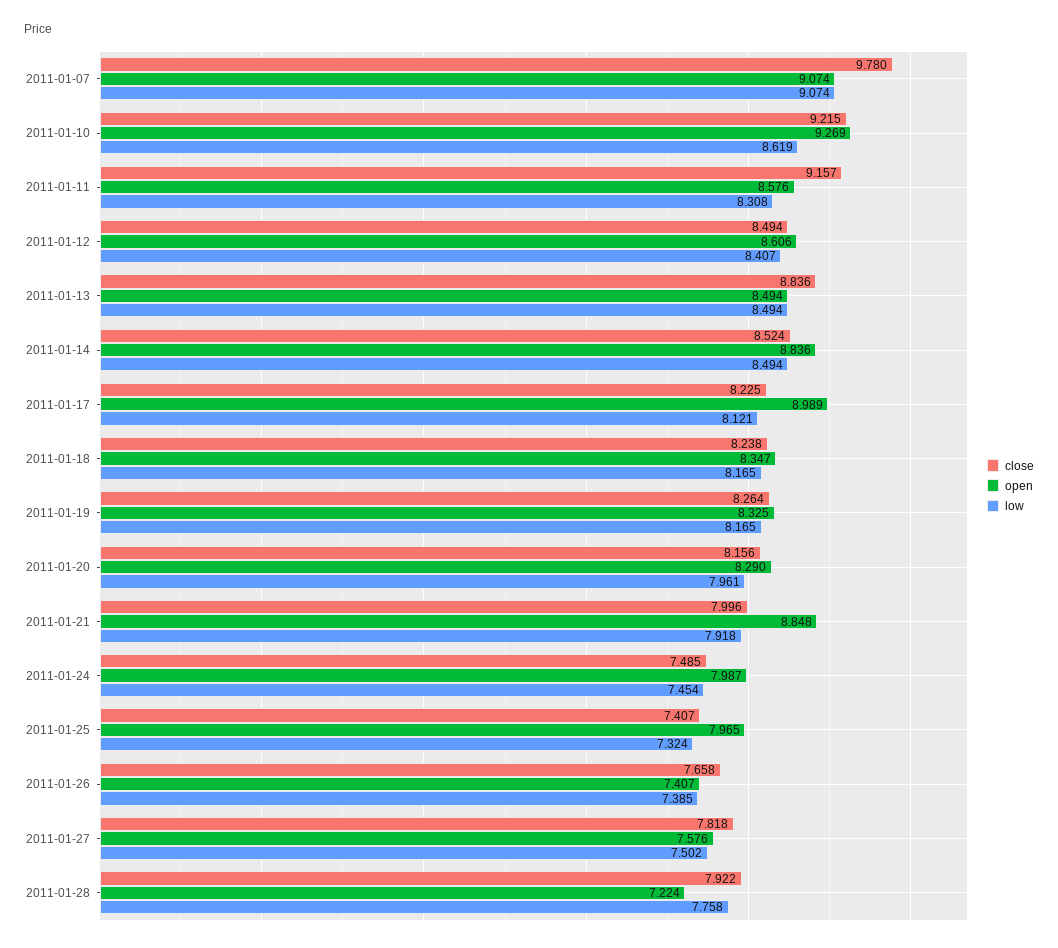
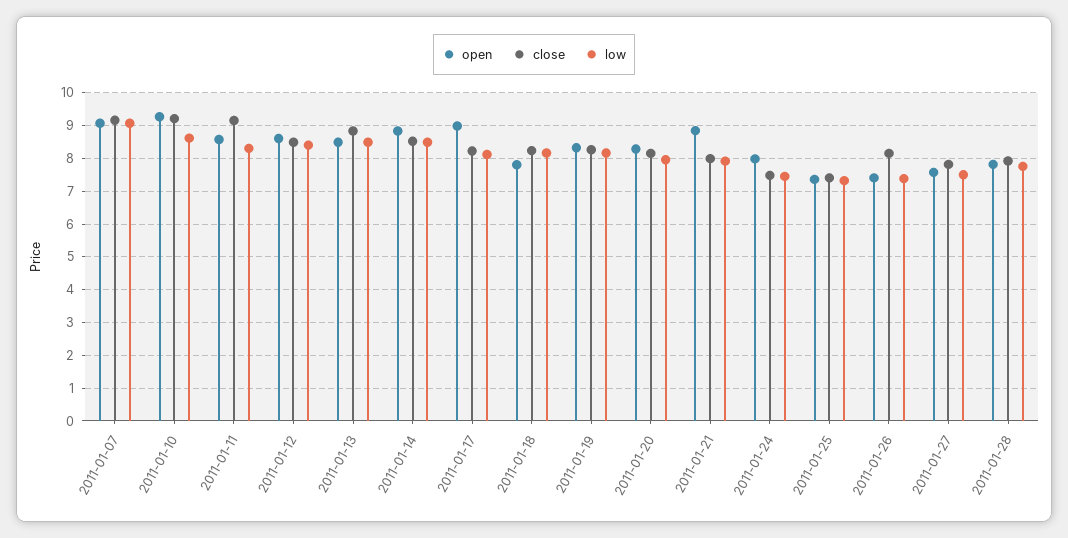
  {
    "close": {
-     "2011-01-07": 9.78,
+     "2011-01-07": 9.2,
      "2011-01-10": 9.215,
      "2011-01-11": 9.157,
      "2011-01-12": 8.494,
      "2011-01-13": 8.836,
      "2011-01-14": 8.524,
      "2011-01-17": 8.225,
      "2011-01-18": 8.238,
      "2011-01-19": 8.264,
      "2011-01-20": 8.156,
      "2011-01-21": 7.996,
      "2011-01-24": 7.485,
      "2011-01-25": 7.407,
-     "2011-01-26": 7.658,
+     "2011-01-26": 8.2,
      "2011-01-27": 7.818,
      "2011-01-28": 7.922
    },
    "open": {
      "2011-01-07": 9.074,
      "2011-01-10": 9.269,
      "2011-01-11": 8.576,
      "2011-01-12": 8.606,
      "2011-01-13": 8.494,
      "2011-01-14": 8.836,
      "2011-01-17": 8.989,
-     "2011-01-18": 8.347,
+     "2011-01-18": 7.8,
      "2011-01-19": 8.325,
      "2011-01-20": 8.29,
      "2011-01-21": 8.848,
      "2011-01-24": 7.987,
-     "2011-01-25": 7.965,
+     "2011-01-25": 7.4,
      "2011-01-26": 7.407,
      "2011-01-27": 7.576,
-     "2011-01-28": 7.224
+     "2011-01-28": 7.8
    },
    "low": {
      "2011-01-07": 9.074,
      "2011-01-10": 8.619,
      "2011-01-11": 8.308,
      "2011-01-12": 8.407,
      "2011-01-13": 8.494,
      "2011-01-14": 8.494,
      "2011-01-17": 8.121,
      "2011-01-18": 8.165,
      "2011-01-19": 8.165,
      "2011-01-20": 7.961,
      "2011-01-21": 7.918,
      "2011-01-24": 7.454,
      "2011-01-25": 7.324,
      "2011-01-26": 7.385,
      "2011-01-27": 7.502,
      "2011-01-28": 7.758
    }
  }

